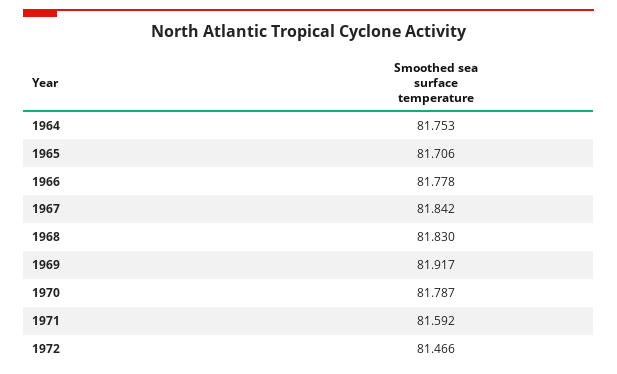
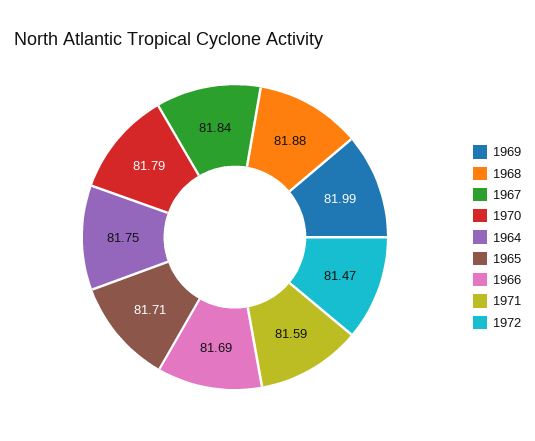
  {
    "1964": 81.753,
    "1965": 81.706,
-   "1966": 81.778,
+   "1966": 81.69,
    "1967": 81.842,
-   "1968": 81.83,
+   "1968": 81.88,
-   "1969": 81.917,
+   "1969": 81.99,
    "1970": 81.787,
    "1971": 81.592,
    "1972": 81.466
  }

